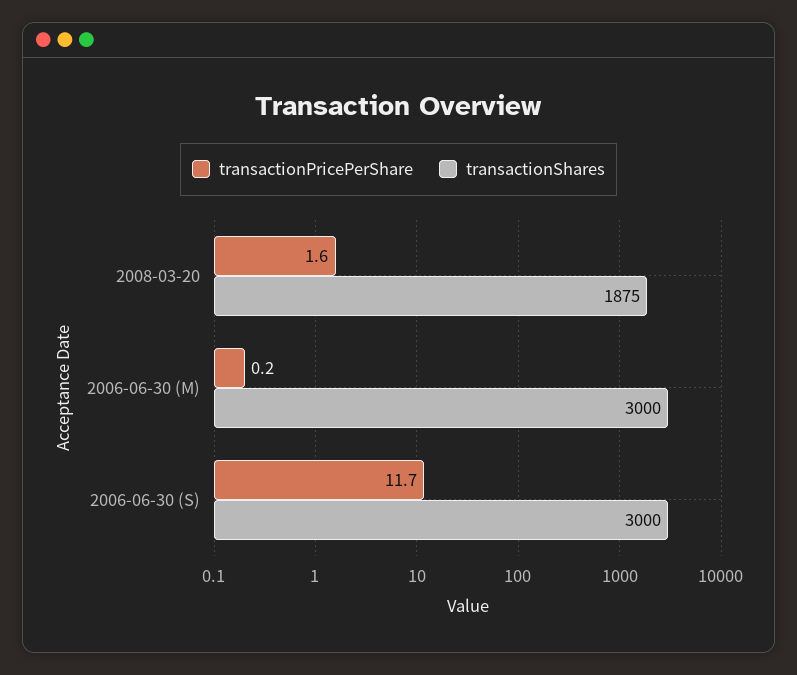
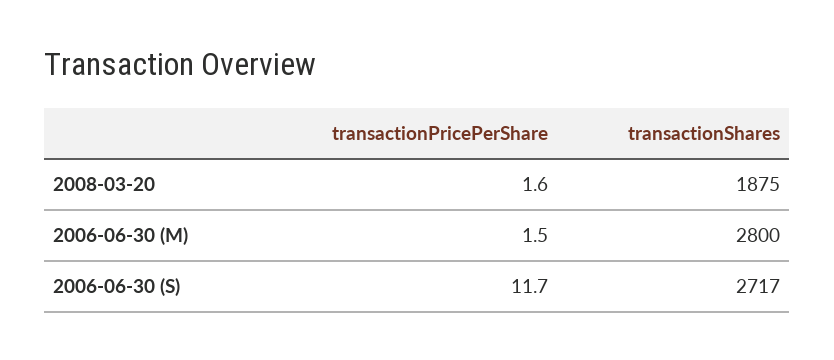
  {
    "transactionPricePerShare": {
      "2008-03-20": 1.6,
-     "2006-06-30 (M)": 0.2,
+     "2006-06-30 (M)": 1.5,
      "2006-06-30 (S)": 11.7
    },
    "transactionShares": {
      "2008-03-20": 1875,
-     "2006-06-30 (M)": 3000,
+     "2006-06-30 (M)": 2800,
-     "2006-06-30 (S)": 3000
+     "2006-06-30 (S)": 2717
    }
  }

